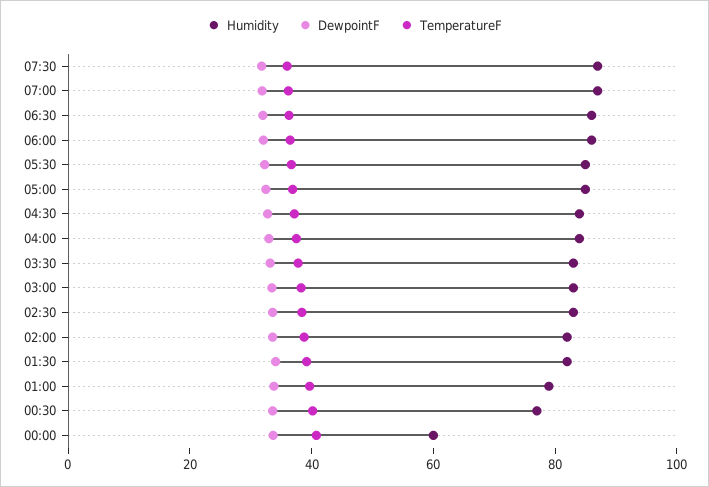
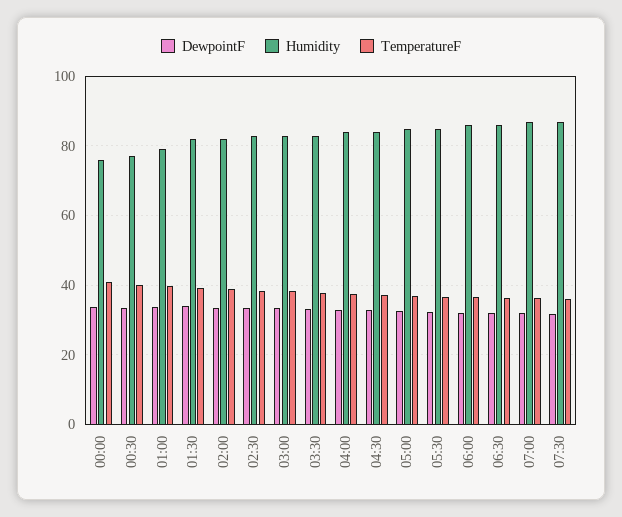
  {
    "Humidity": {
      "07:30": 88,
      "07:00": 88,
      "06:30": 86,
      "06:00": 86,
      "05:30": 86,
      "05:00": 86,
      "04:30": 84,
      "04:00": 84,
      "03:30": 84,
      "03:00": 84,
      "02:30": 84,
      "02:00": 82,
      "01:30": 82,
      "01:00": 80,
      "00:30": 78,
-     "00:00": 60
+     "00:00": 76
    },
    "DewpointF": {
      "07:30": 32,
      "07:00": 32,
      "06:30": 32,
      "06:00": 32,
      "05:30": 32,
      "05:00": 32,
      "04:30": 32,
      "04:00": 34,
      "03:30": 34,
      "03:00": 34,
      "02:30": 34,
      "02:00": 34,
      "01:30": 34,
      "01:00": 34,
      "00:30": 34,
      "00:00": 34
    },
    "TemperatureF": {
      "07:30": 36,
      "07:00": 36,
      "06:30": 36,
      "06:00": 36,
      "05:30": 36,
      "05:00": 36,
      "04:30": 38,
      "04:00": 38,
      "03:30": 38,
      "03:00": 38,
      "02:30": 38,
      "02:00": 38,
      "01:30": 40,
      "01:00": 40,
      "00:30": 40,
      "00:00": 40
    }
  }

